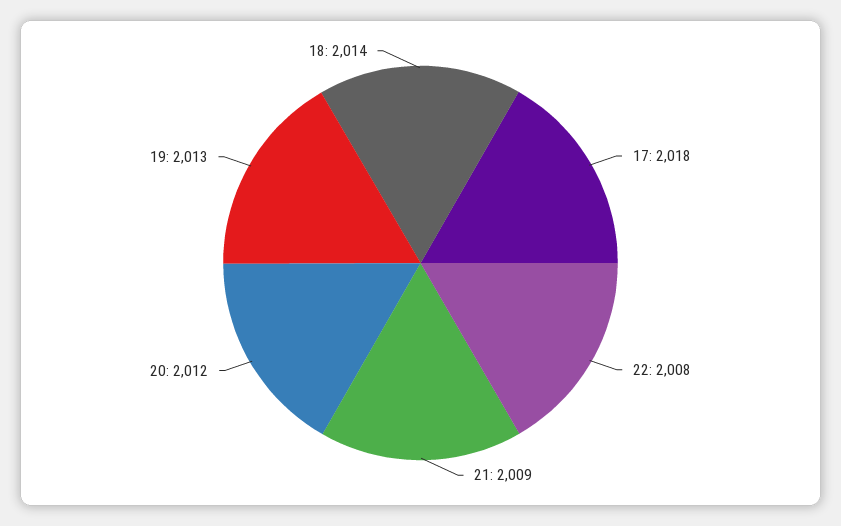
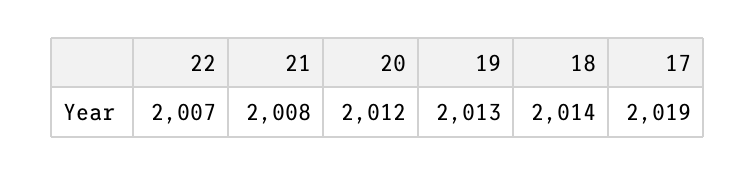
  {
-   "17": 2018,
+   "17": 2019,
-   "22": 2008,
+   "22": 2007,
-   "21": 2009,
+   "21": 2008,
    "20": 2012,
    "19": 2013,
    "18": 2014
  }

